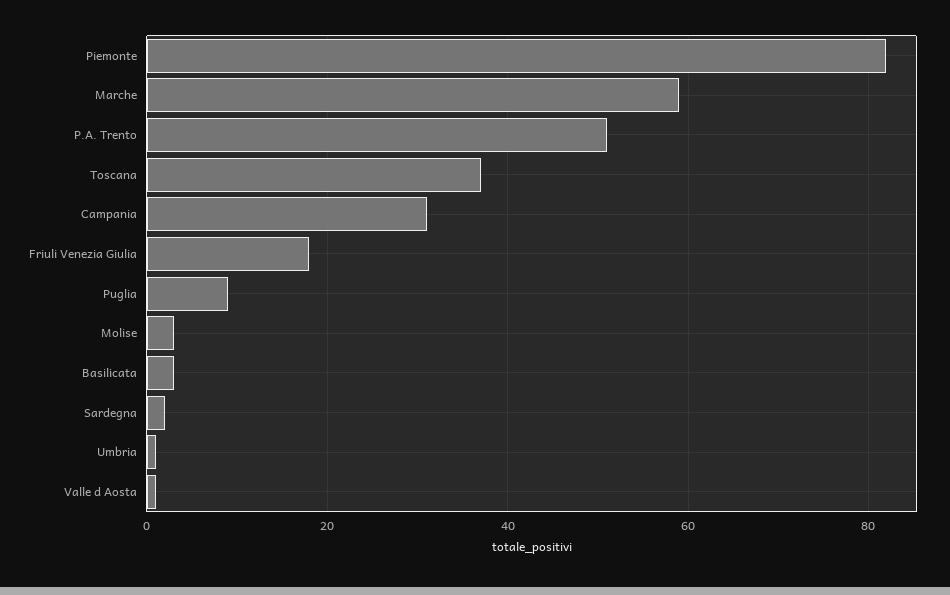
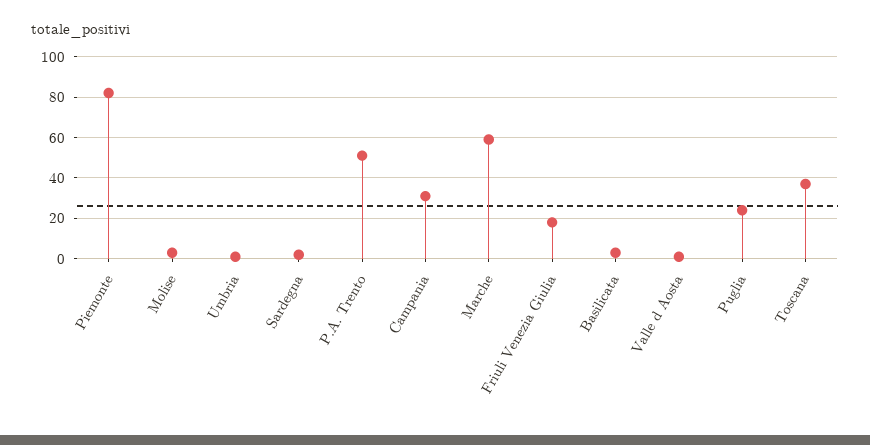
  {
    "Piemonte": 80,
    "Marche": 60,
    "P.A. Trento": 50,
    "Toscana": 35,
    "Campania": 30,
    "Friuli Venezia Giulia": 20,
-   "Puglia": 10,
+   "Puglia": 25,
    "Molise": 5,
    "Basilicata": 5,
    "Sardegna": 0,
    "Umbria": 0,
    "Valle d Aosta": 0
  }

